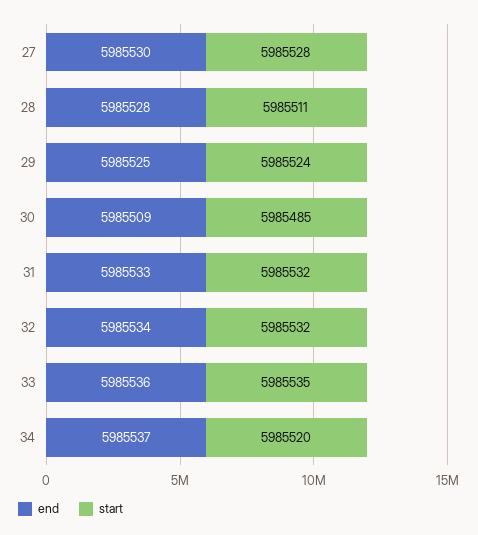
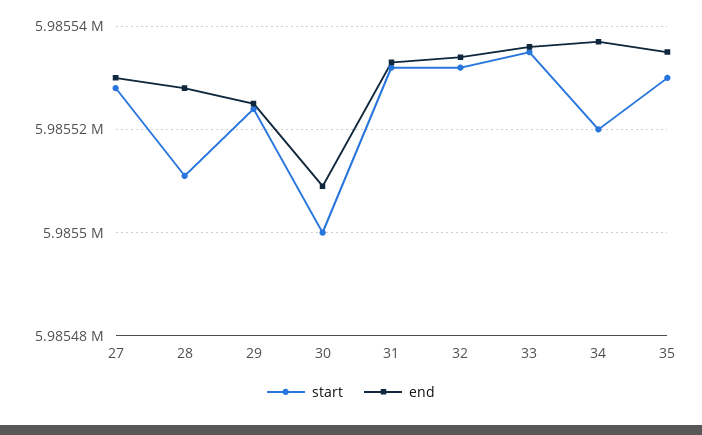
  {
    "end": {
      "27": 5985530,
      "28": 5985528,
      "29": 5985525,
      "30": 5985509,
      "31": 5985533,
      "32": 5985534,
      "33": 5985536,
-     "34": 5985537
+     "34": 5985537,
+     "35": 5985535
    },
    "start": {
      "27": 5985528,
      "28": 5985511,
      "29": 5985524,
-     "30": 5985485,
+     "30": 5985500,
      "31": 5985532,
      "32": 5985532,
      "33": 5985535,
-     "34": 5985520
+     "34": 5985520,
+     "35": 5985530
    }
  }

